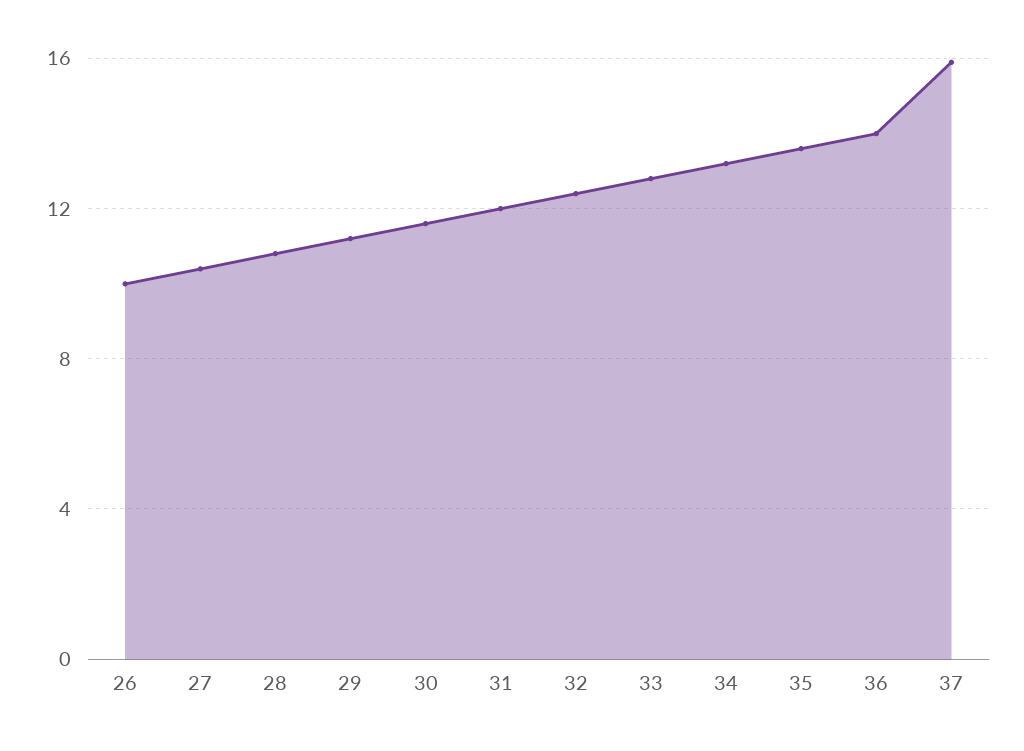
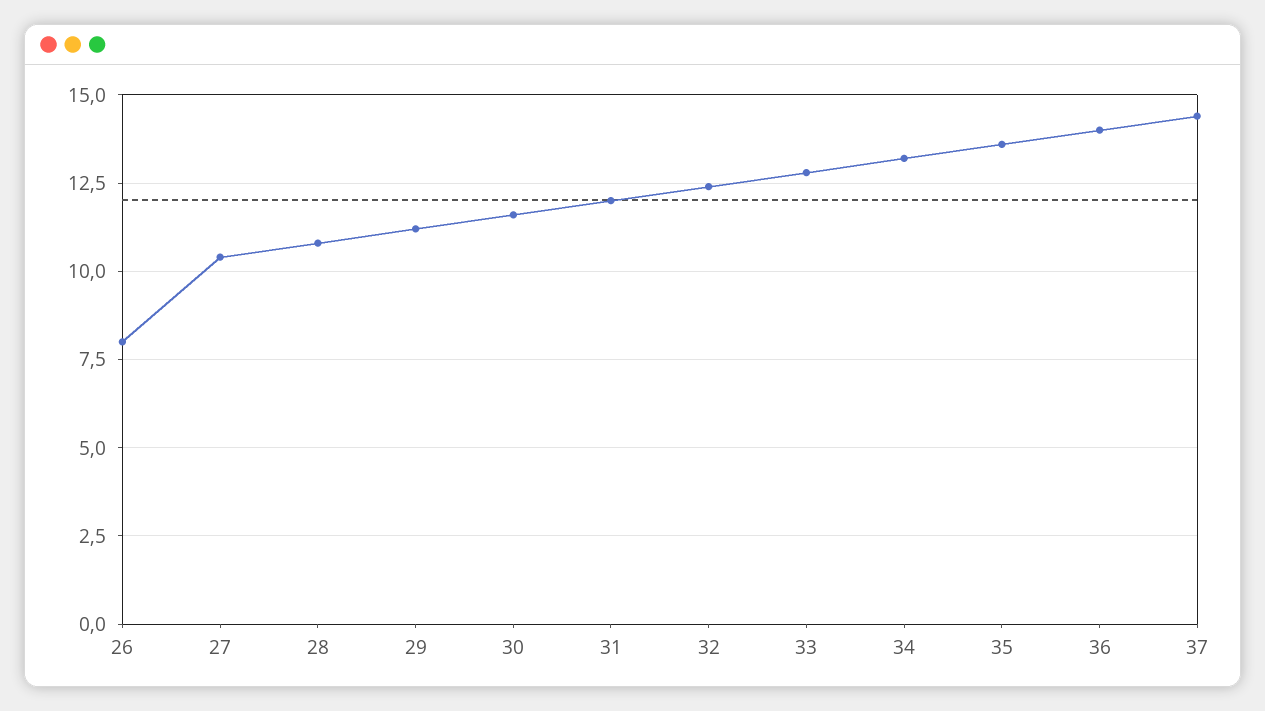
  {
-   "26": 10,
+   "26": 8,
    "27": 10.5,
    "28": 11,
    "29": 11,
    "30": 11.5,
    "31": 12,
    "32": 12.5,
    "33": 13,
    "34": 13,
    "35": 13.5,
    "36": 14,
-   "37": 16
+   "37": 14.5
  }

